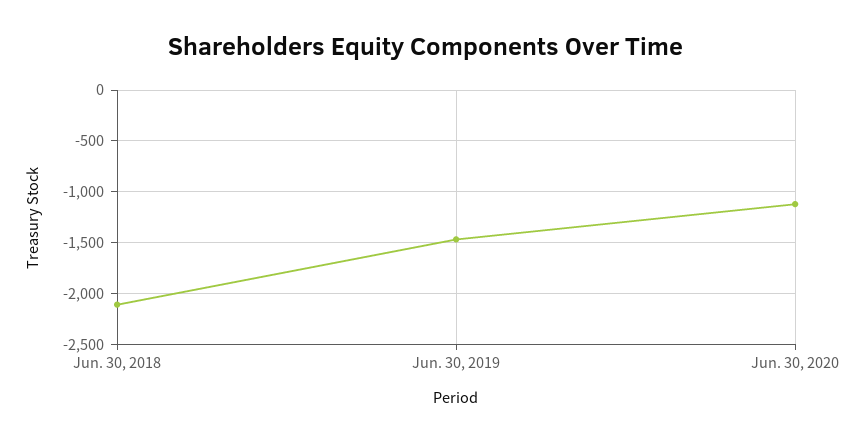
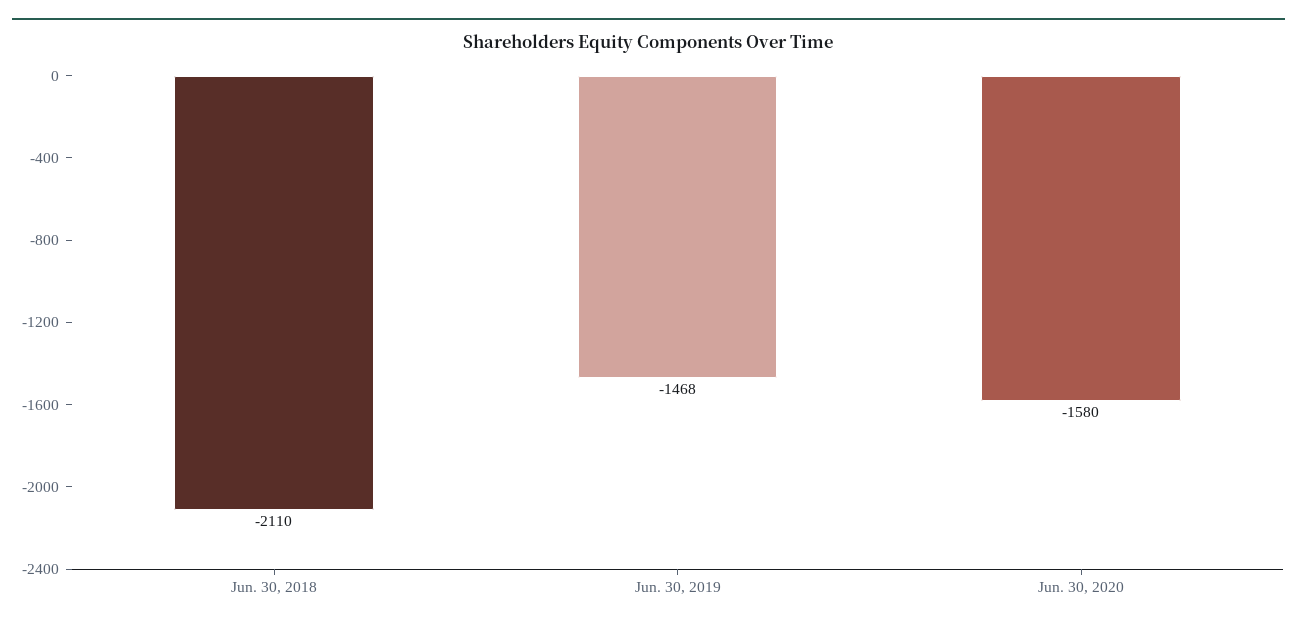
  {
    "Jun. 30, 2018": -2110,
    "Jun. 30, 2019": -1468,
-   "Jun. 30, 2020": -1100
+   "Jun. 30, 2020": -1580
  }

